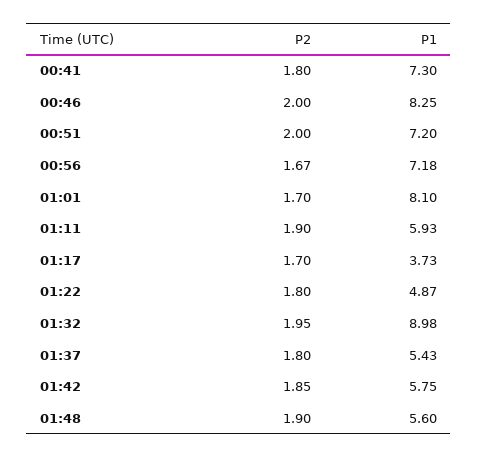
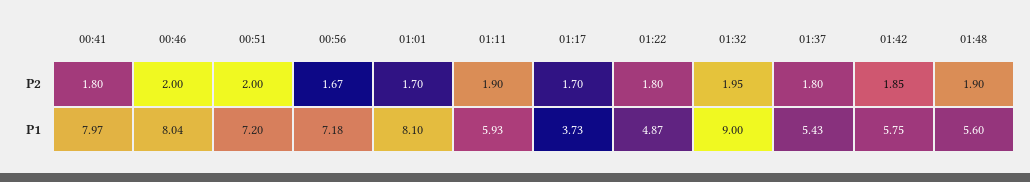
  {
    "P2": {
      "00:41": 1.8,
      "00:46": 2,
      "00:51": 2,
      "00:56": 1.67,
      "01:01": 1.7,
      "01:11": 1.9,
      "01:17": 1.7,
      "01:22": 1.8,
      "01:32": 1.95,
      "01:37": 1.8,
      "01:42": 1.85,
      "01:48": 1.9
    },
    "P1": {
-     "00:41": 7.3,
+     "00:41": 7.97,
-     "00:46": 8.25,
+     "00:46": 8.04,
      "00:51": 7.2,
      "00:56": 7.18,
      "01:01": 8.1,
      "01:11": 5.93,
      "01:17": 3.73,
      "01:22": 4.87,
-     "01:32": 8.98,
+     "01:32": 9,
      "01:37": 5.43,
      "01:42": 5.75,
      "01:48": 5.6
    }
  }

